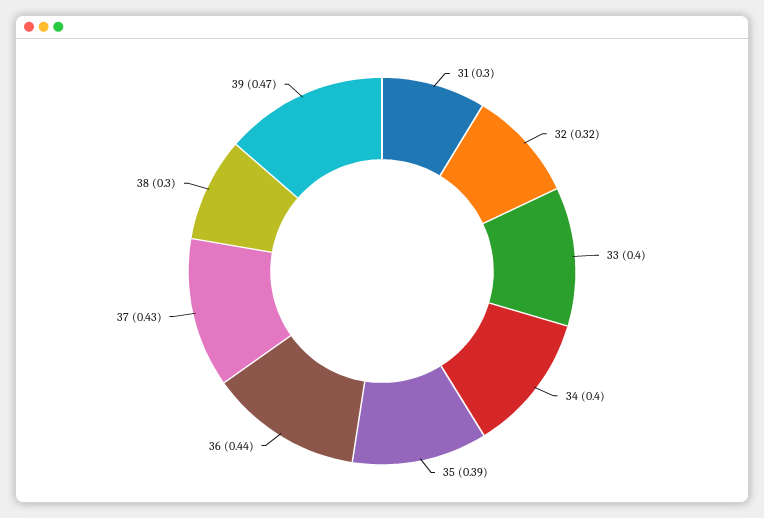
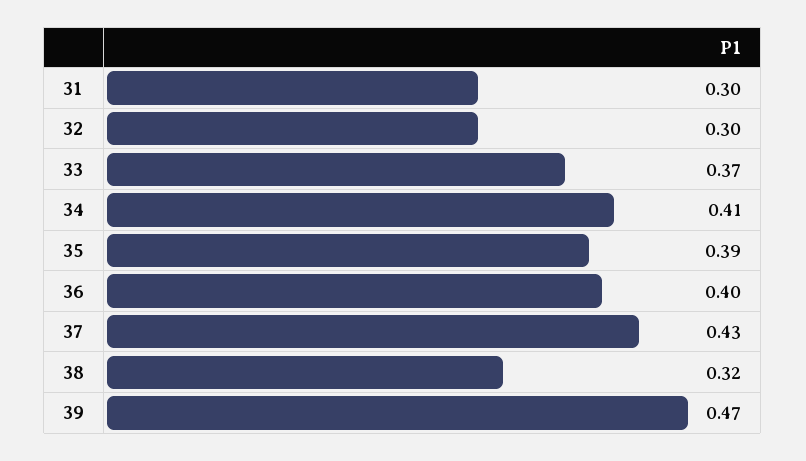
  {
    "31": 0.3,
-   "32": 0.32,
+   "32": 0.3,
-   "33": 0.4,
+   "33": 0.37,
-   "34": 0.4,
+   "34": 0.41,
    "35": 0.39,
-   "36": 0.44,
+   "36": 0.4,
    "37": 0.43,
-   "38": 0.3,
+   "38": 0.32,
    "39": 0.47
  }

